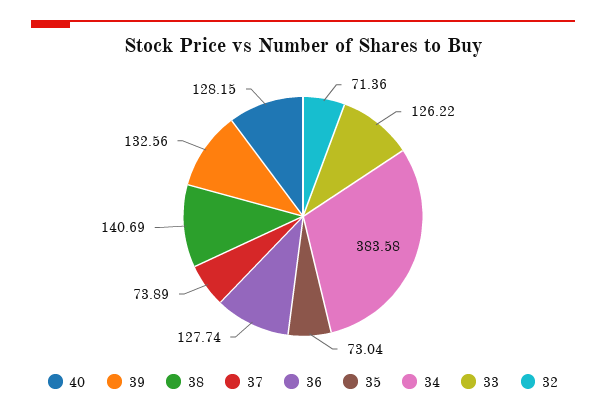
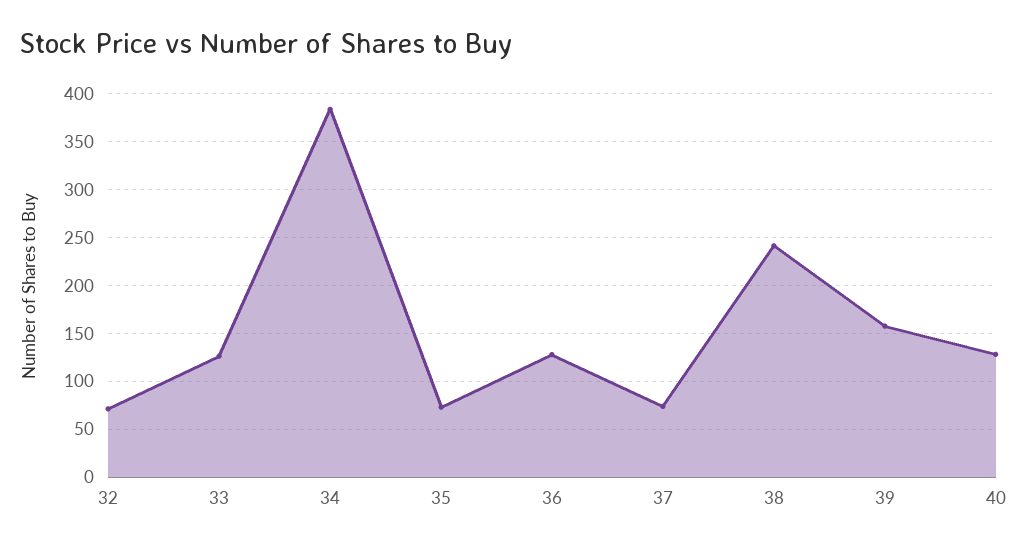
  {
    "40": 128.15,
-   "39": 132.56,
+   "39": 160,
-   "38": 140.69,
+   "38": 240,
    "37": 73.89,
    "36": 127.74,
    "35": 73.04,
    "34": 383.58,
    "33": 126.22,
    "32": 71.36
  }

